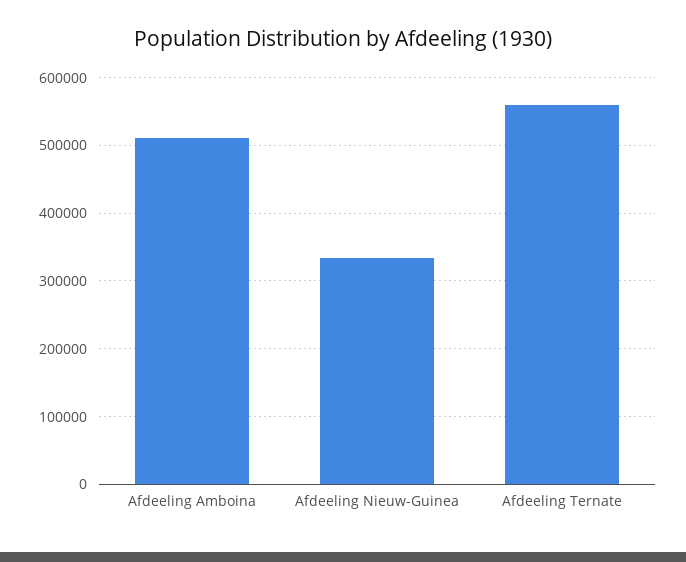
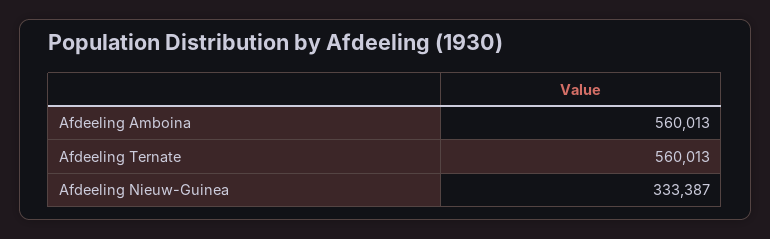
  {
-   "Afdeeling Amboina": 510000,
+   "Afdeeling Amboina": 560013,
    "Afdeeling Nieuw-Guinea": 333387,
    "Afdeeling Ternate": 560013
  }

